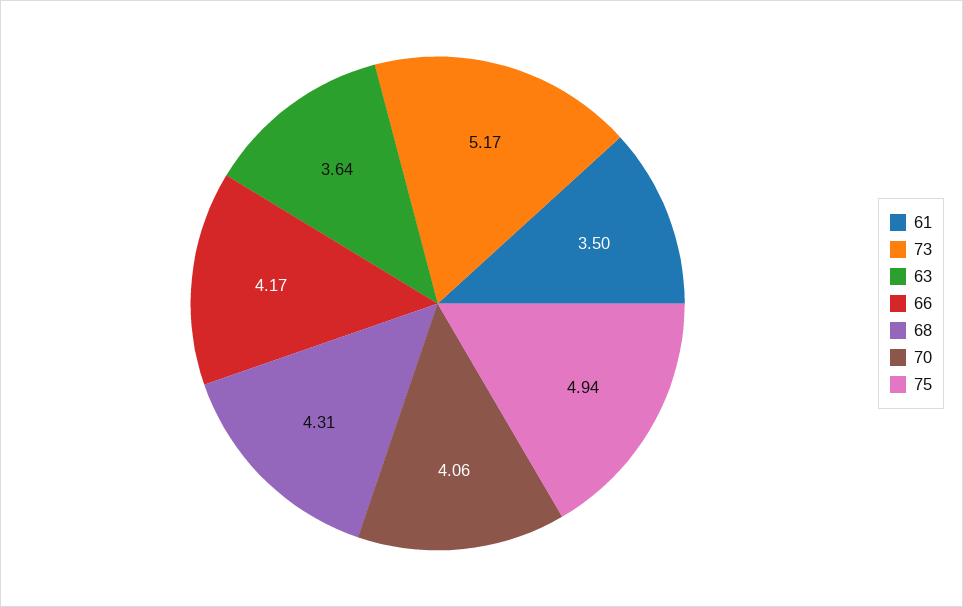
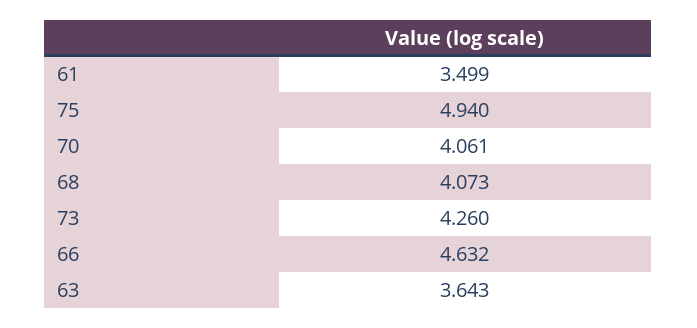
  {
    "61": 3.499,
-   "73": 5.17,
+   "73": 4.26,
    "63": 3.643,
-   "66": 4.17,
+   "66": 4.632,
-   "68": 4.31,
+   "68": 4.073,
    "70": 4.061,
    "75": 4.94
  }

